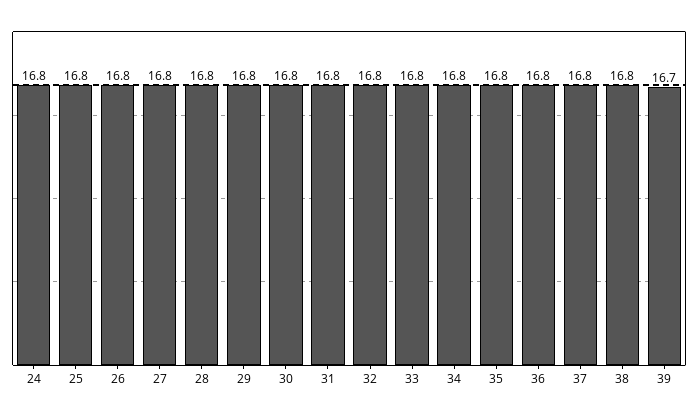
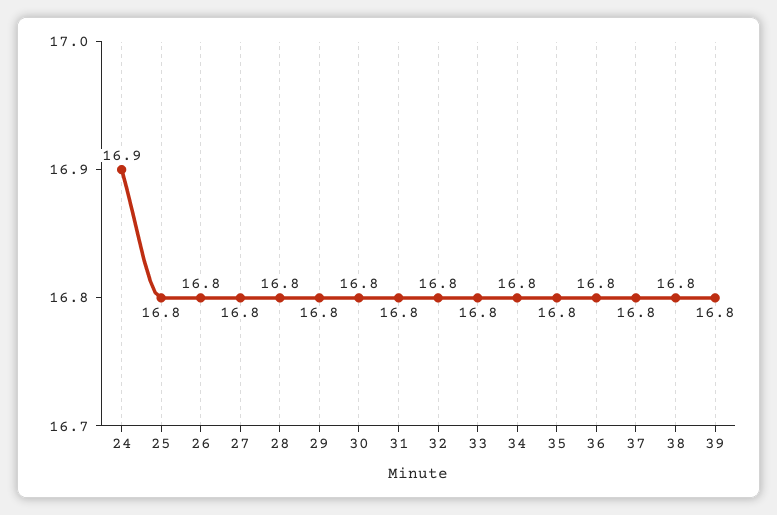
  {
-   "24": 16.8,
+   "24": 16.9,
    "25": 16.8,
    "26": 16.8,
    "27": 16.8,
    "28": 16.8,
    "29": 16.8,
    "30": 16.8,
    "31": 16.8,
    "32": 16.8,
    "33": 16.8,
    "34": 16.8,
    "35": 16.8,
    "36": 16.8,
    "37": 16.8,
    "38": 16.8,
-   "39": 16.7
+   "39": 16.8
  }

